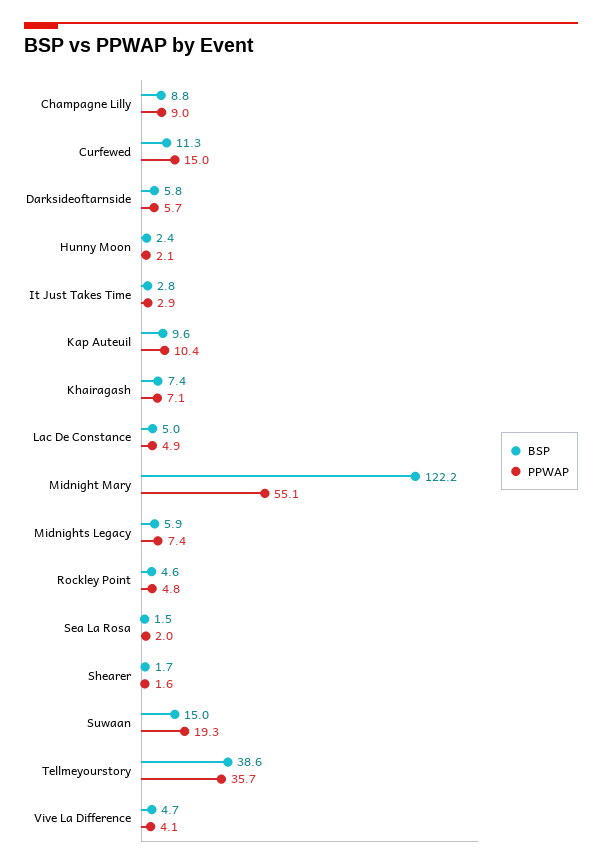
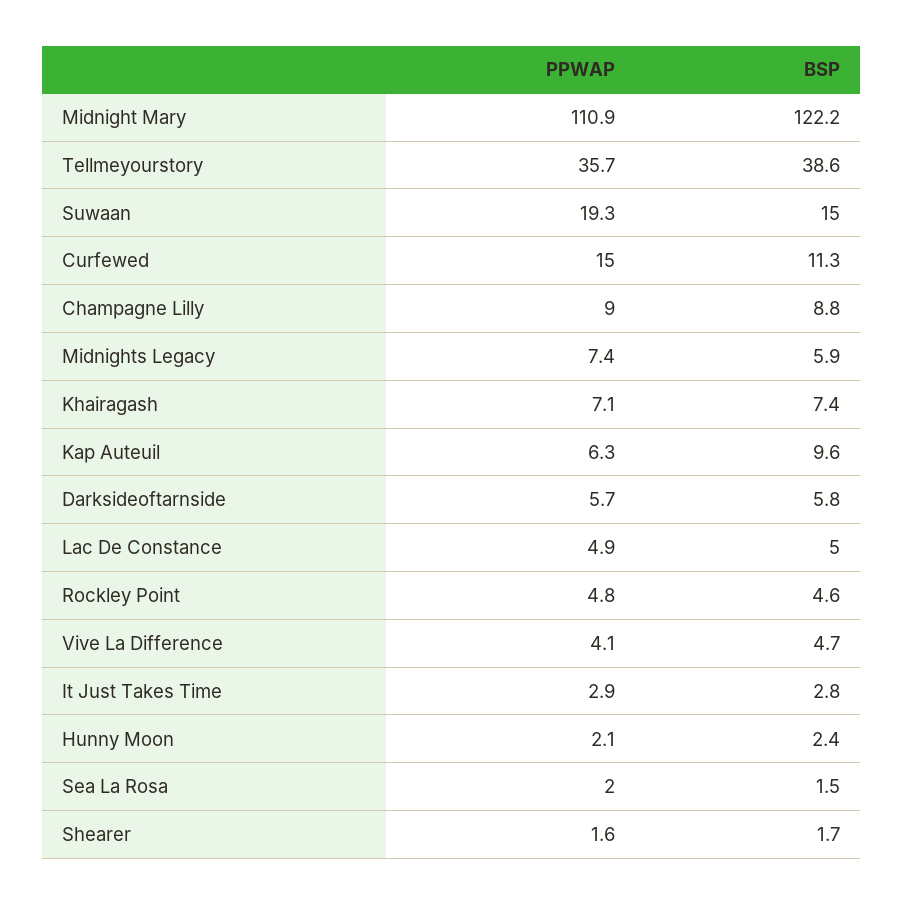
  {
    "BSP": {
      "Champagne Lilly": 8.8,
      "Curfewed": 11.3,
      "Darksideoftarnside": 5.8,
      "Hunny Moon": 2.4,
      "It Just Takes Time": 2.8,
      "Kap Auteuil": 9.6,
      "Khairagash": 7.4,
      "Lac De Constance": 5,
      "Midnight Mary": 122.2,
      "Midnights Legacy": 5.9,
      "Rockley Point": 4.6,
      "Sea La Rosa": 1.5,
      "Shearer": 1.7,
      "Suwaan": 15,
      "Tellmeyourstory": 38.6,
      "Vive La Difference": 4.7
    },
    "PPWAP": {
      "Champagne Lilly": 9,
      "Curfewed": 15,
      "Darksideoftarnside": 5.7,
      "Hunny Moon": 2.1,
      "It Just Takes Time": 2.9,
-     "Kap Auteuil": 10.4,
+     "Kap Auteuil": 6.3,
      "Khairagash": 7.1,
      "Lac De Constance": 4.9,
-     "Midnight Mary": 55.1,
+     "Midnight Mary": 110.9,
      "Midnights Legacy": 7.4,
      "Rockley Point": 4.8,
      "Sea La Rosa": 2,
      "Shearer": 1.6,
      "Suwaan": 19.3,
      "Tellmeyourstory": 35.7,
      "Vive La Difference": 4.1
    }
  }

